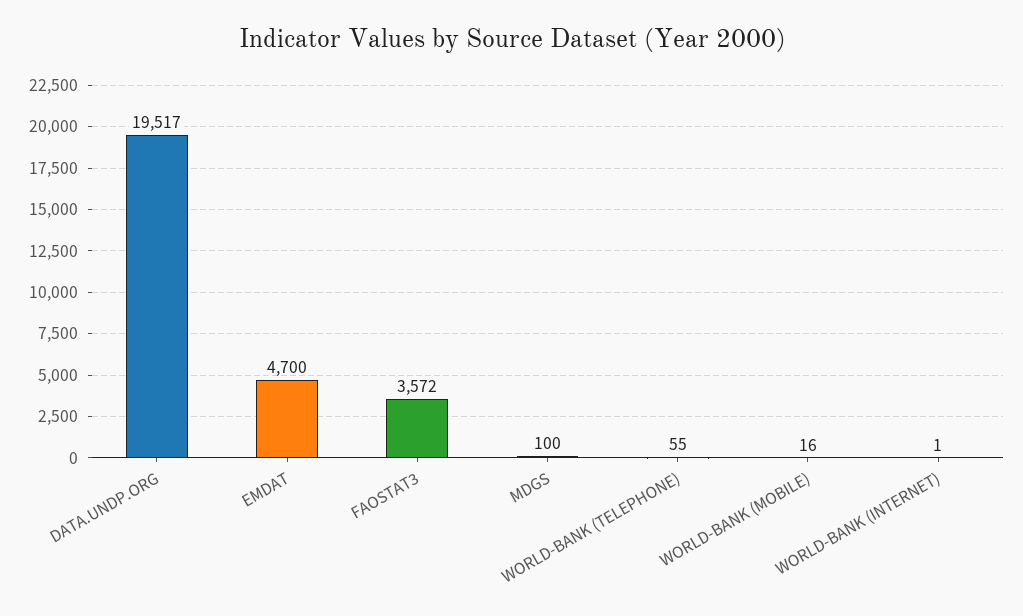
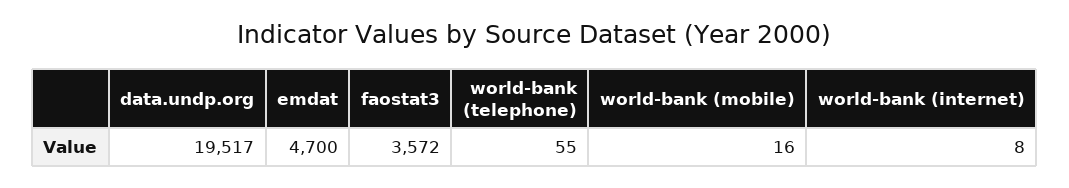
  {
    "DATA.UNDP.ORG": 19517,
    "EMDAT": 4700,
    "FAOSTAT3": 3572,
-   "MDGS": 100,
    "WORLD-BANK (TELEPHONE)": 55,
    "WORLD-BANK (MOBILE)": 16,
-   "WORLD-BANK (INTERNET)": 1
+   "WORLD-BANK (INTERNET)": 8
  }

